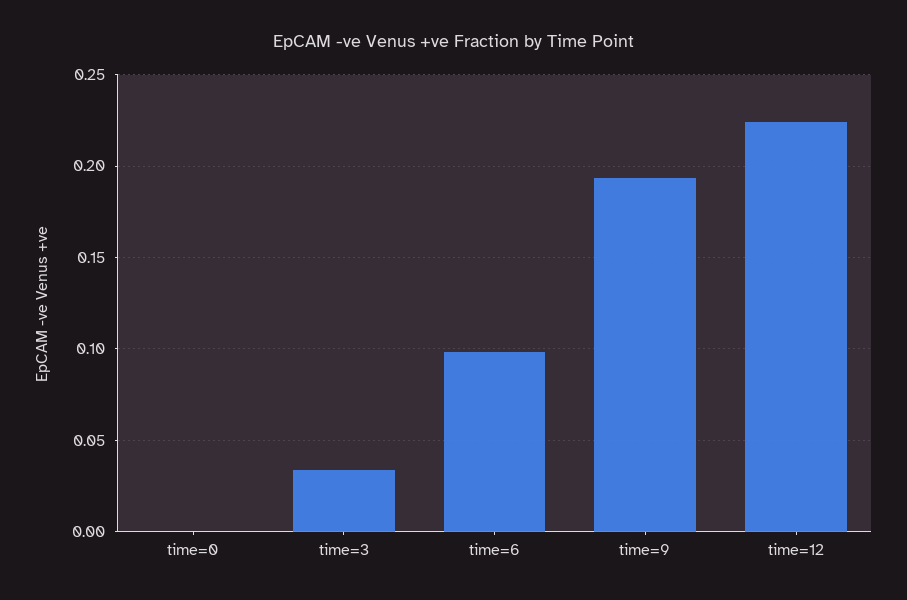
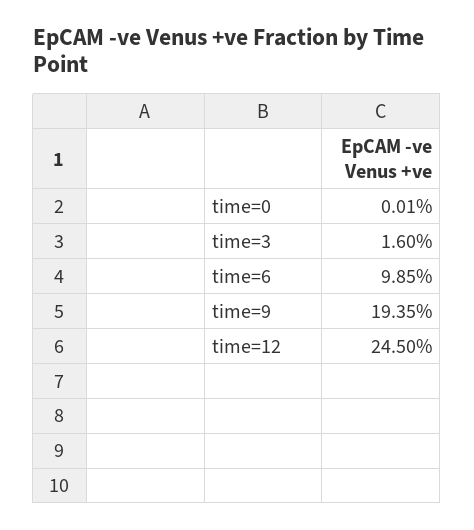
  {
    "time=0": 0.0001,
-   "time=3": 0.035,
+   "time=3": 0.016,
    "time=6": 0.0985,
    "time=9": 0.1935,
-   "time=12": 0.225
+   "time=12": 0.245
  }

